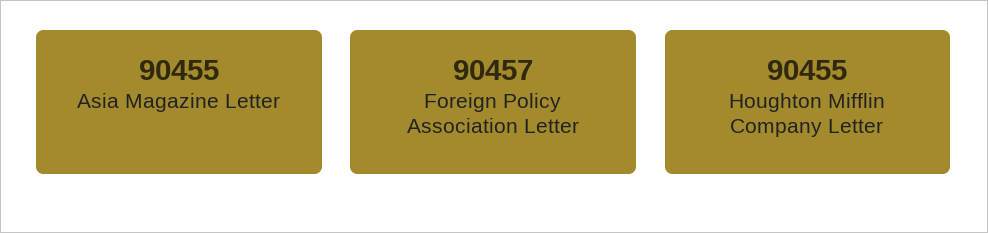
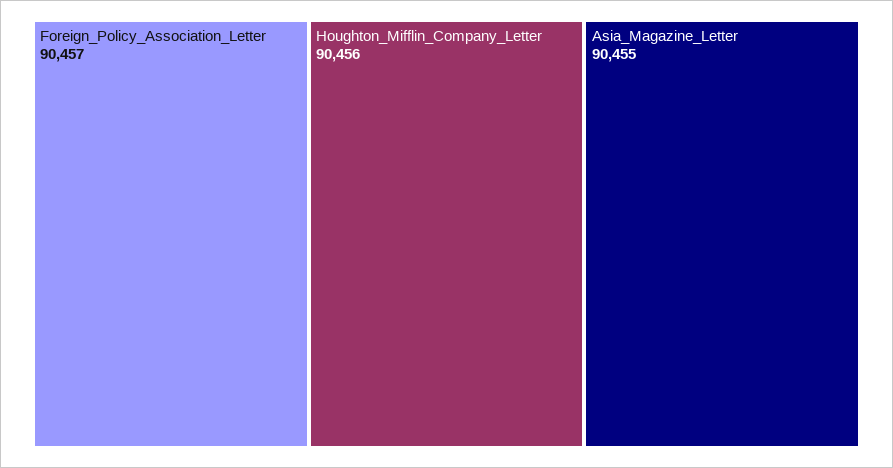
  {
    "Asia Magazine Letter": 90455,
    "Foreign Policy Association Letter": 90457,
-   "Houghton Mifflin Company Letter": 90455
+   "Houghton Mifflin Company Letter": 90456
  }

